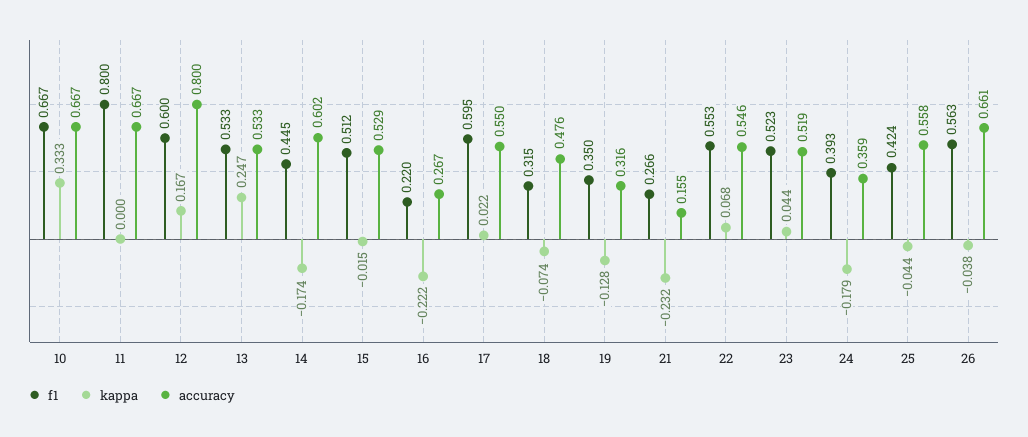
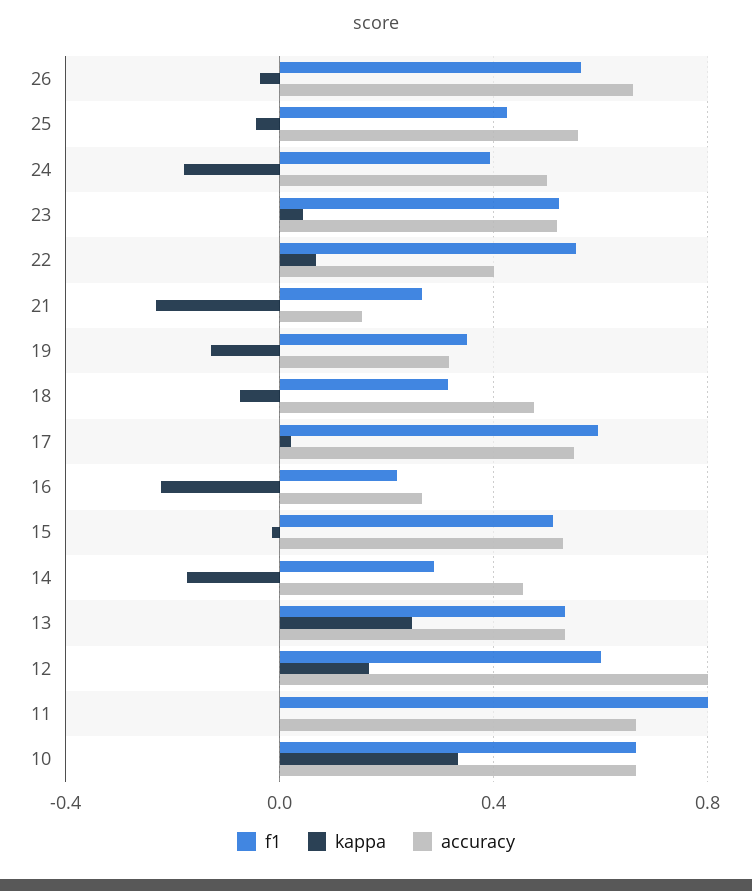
  {
    "f1": {
      "10": 0.667,
      "11": 0.8,
      "12": 0.6,
      "13": 0.533,
-     "14": 0.445,
+     "14": 0.3,
      "15": 0.512,
      "16": 0.22,
      "17": 0.595,
      "18": 0.315,
      "19": 0.35,
      "21": 0.266,
      "22": 0.553,
      "23": 0.523,
      "24": 0.393,
      "25": 0.424,
      "26": 0.563
    },
    "kappa": {
      "10": 0.333,
      "11": 0,
      "12": 0.167,
      "13": 0.247,
      "14": -0.174,
      "15": -0.015,
      "16": -0.222,
      "17": 0.022,
      "18": -0.074,
      "19": -0.128,
      "21": -0.232,
      "22": 0.068,
      "23": 0.044,
      "24": -0.179,
      "25": -0.044,
      "26": -0.038
    },
    "accuracy": {
      "10": 0.667,
      "11": 0.667,
      "12": 0.8,
      "13": 0.533,
-     "14": 0.602,
+     "14": 0.45,
      "15": 0.529,
      "16": 0.267,
      "17": 0.55,
      "18": 0.476,
      "19": 0.316,
      "21": 0.155,
-     "22": 0.546,
+     "22": 0.4,
      "23": 0.519,
-     "24": 0.359,
+     "24": 0.5,
      "25": 0.558,
      "26": 0.661
    }
  }

